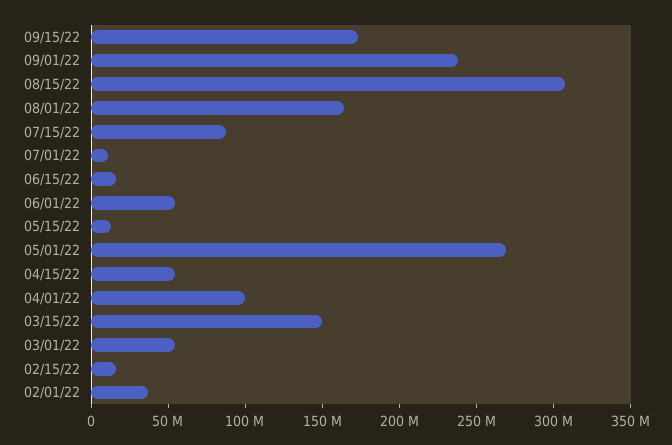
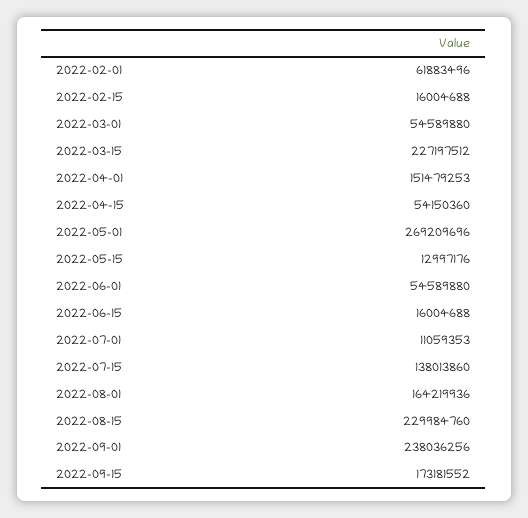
  {
    "09/15/22": 173181552,
    "09/01/22": 238036256,
-   "08/15/22": 310000000,
+   "08/15/22": 229984760,
    "08/01/22": 164219936,
-   "07/15/22": 90000000,
+   "07/15/22": 138013860,
    "07/01/22": 11059353,
    "06/15/22": 16004688,
    "06/01/22": 54589880,
    "05/15/22": 12997176,
    "05/01/22": 269209696,
    "04/15/22": 54150360,
-   "04/01/22": 100000000,
+   "04/01/22": 151479253,
-   "03/15/22": 150000000,
+   "03/15/22": 227197512,
    "03/01/22": 54589880,
    "02/15/22": 16004688,
-   "02/01/22": 40000000
+   "02/01/22": 61883496
  }

